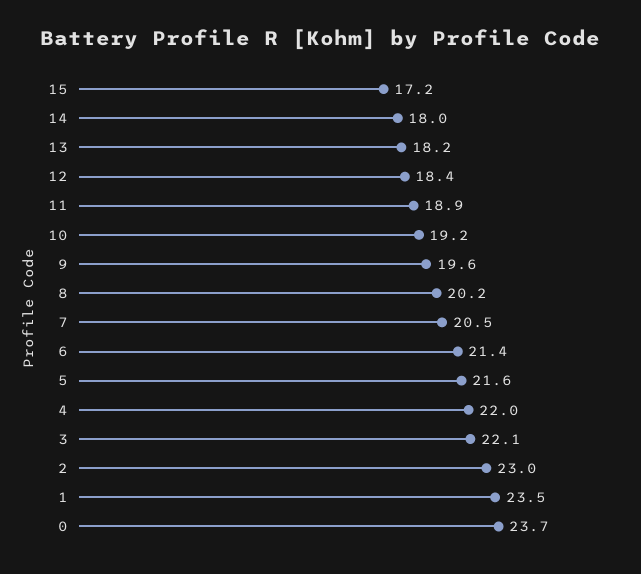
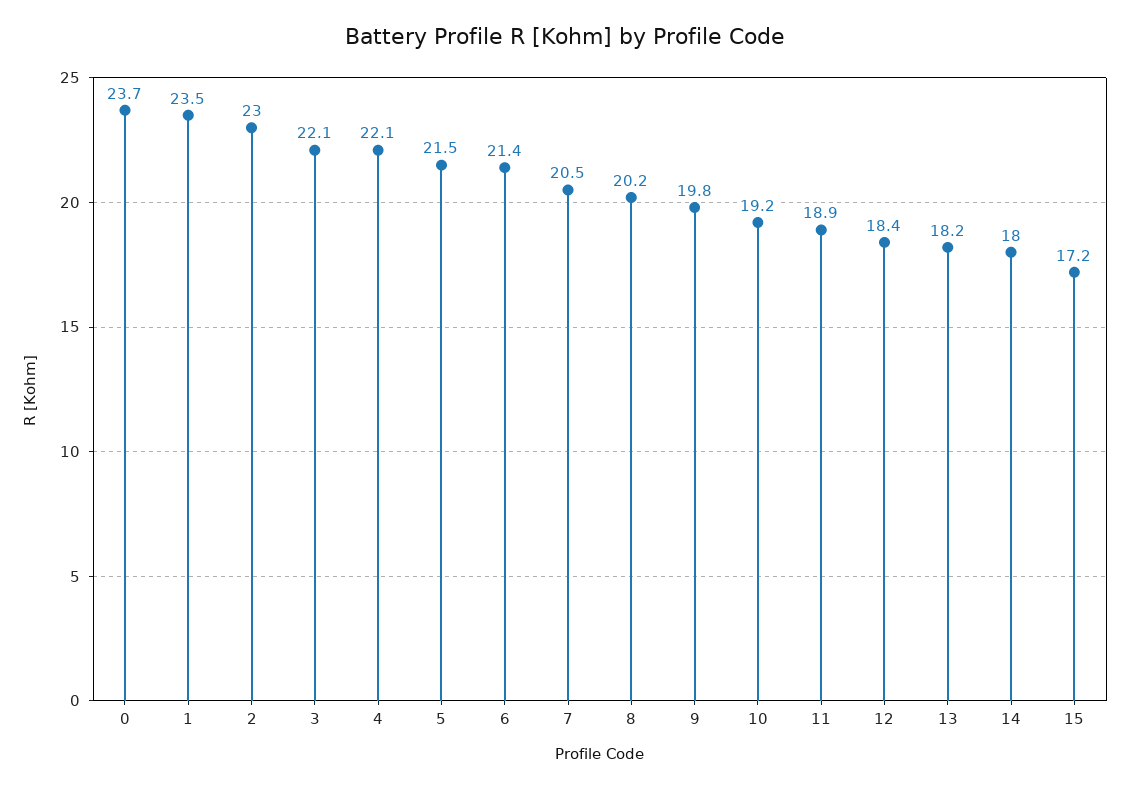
  {
    "15": 17.2,
    "14": 18,
    "13": 18.2,
    "12": 18.4,
    "11": 18.9,
    "10": 19.2,
-   "9": 19.6,
+   "9": 19.8,
    "8": 20.2,
    "7": 20.5,
    "6": 21.4,
-   "5": 21.6,
+   "5": 21.5,
-   "4": 22,
+   "4": 22.1,
    "3": 22.1,
    "2": 23,
    "1": 23.5,
    "0": 23.7
  }

